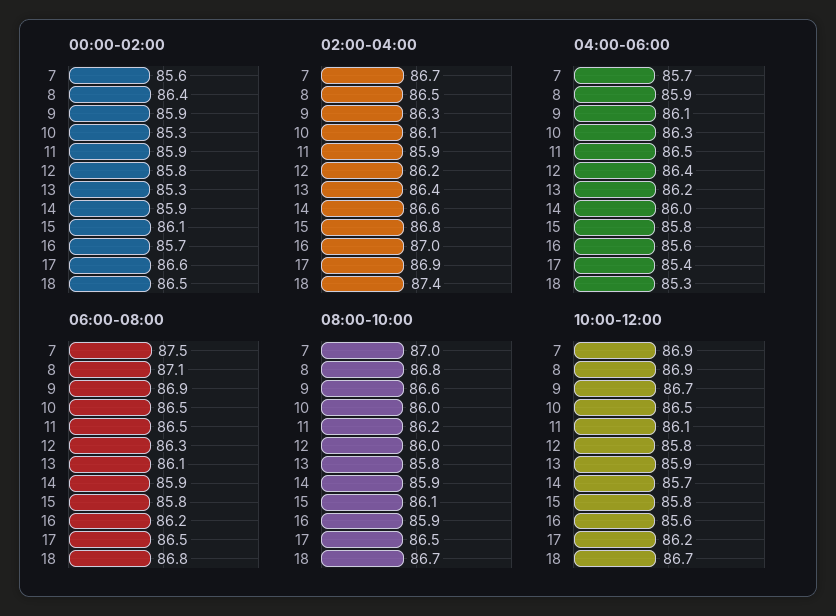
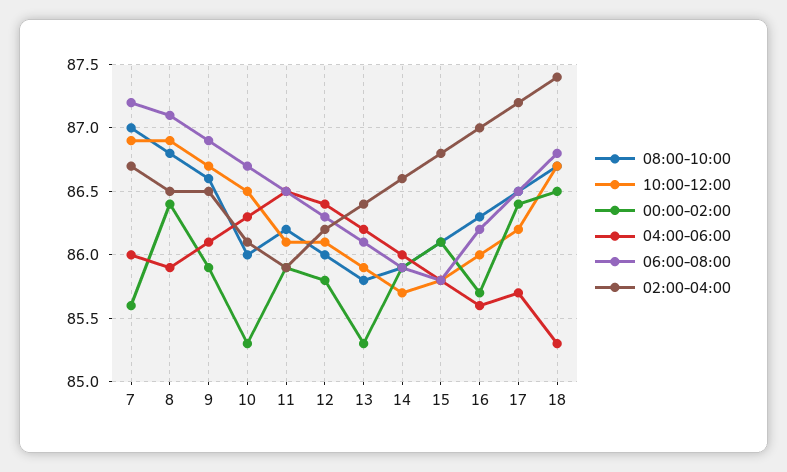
  {
    "00:00-02:00": {
      "7": 85.6,
      "8": 86.4,
      "9": 85.9,
      "10": 85.3,
      "11": 85.9,
      "12": 85.8,
      "13": 85.3,
      "14": 85.9,
      "15": 86.1,
      "16": 85.7,
-     "17": 86.6,
+     "17": 86.4,
      "18": 86.5
    },
    "02:00-04:00": {
      "7": 86.7,
      "8": 86.5,
-     "9": 86.3,
+     "9": 86.5,
      "10": 86.1,
      "11": 85.9,
      "12": 86.2,
      "13": 86.4,
      "14": 86.6,
      "15": 86.8,
      "16": 87,
-     "17": 86.9,
+     "17": 87.2,
      "18": 87.4
    },
    "04:00-06:00": {
-     "7": 85.7,
+     "7": 86,
      "8": 85.9,
      "9": 86.1,
      "10": 86.3,
      "11": 86.5,
      "12": 86.4,
      "13": 86.2,
      "14": 86,
      "15": 85.8,
      "16": 85.6,
-     "17": 85.4,
+     "17": 85.7,
      "18": 85.3
    },
    "06:00-08:00": {
-     "7": 87.5,
+     "7": 87.2,
      "8": 87.1,
      "9": 86.9,
-     "10": 86.5,
+     "10": 86.7,
      "11": 86.5,
      "12": 86.3,
      "13": 86.1,
      "14": 85.9,
      "15": 85.8,
      "16": 86.2,
      "17": 86.5,
      "18": 86.8
    },
    "08:00-10:00": {
      "7": 87,
      "8": 86.8,
      "9": 86.6,
      "10": 86,
      "11": 86.2,
      "12": 86,
      "13": 85.8,
      "14": 85.9,
      "15": 86.1,
-     "16": 85.9,
+     "16": 86.3,
      "17": 86.5,
      "18": 86.7
    },
    "10:00-12:00": {
      "7": 86.9,
      "8": 86.9,
      "9": 86.7,
      "10": 86.5,
      "11": 86.1,
-     "12": 85.8,
+     "12": 86.1,
      "13": 85.9,
      "14": 85.7,
      "15": 85.8,
-     "16": 85.6,
+     "16": 86,
      "17": 86.2,
      "18": 86.7
    }
  }

